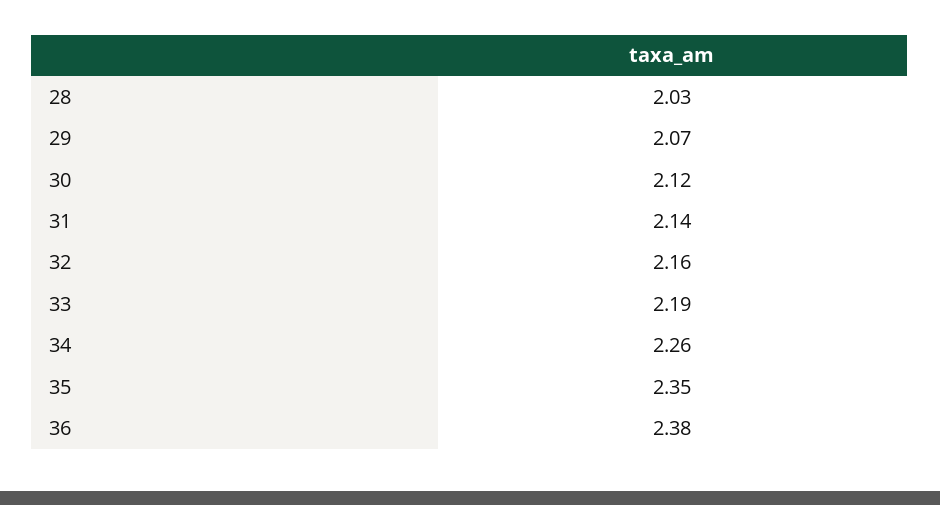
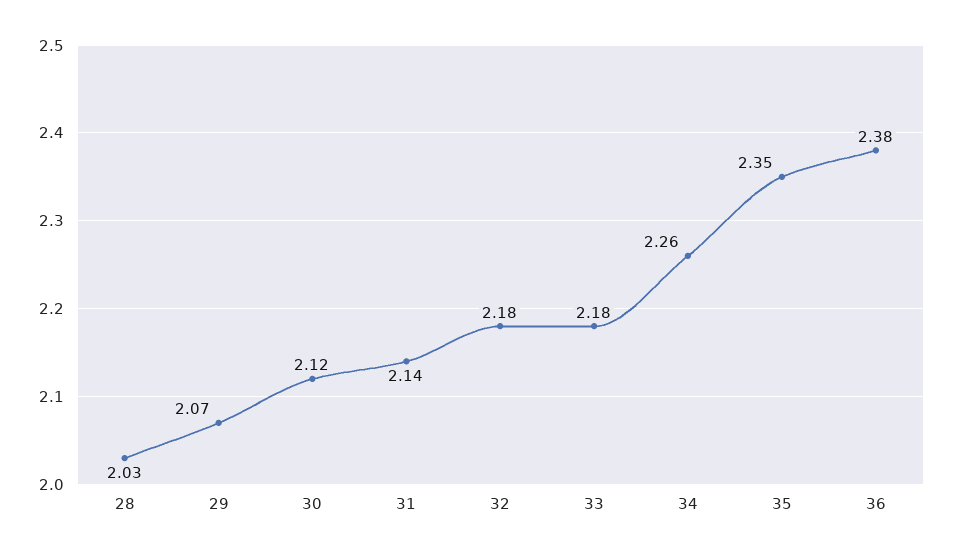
  {
    "28": 2.03,
    "29": 2.07,
    "30": 2.12,
    "31": 2.14,
-   "32": 2.16,
+   "32": 2.18,
-   "33": 2.19,
+   "33": 2.18,
    "34": 2.26,
    "35": 2.35,
    "36": 2.38
  }

